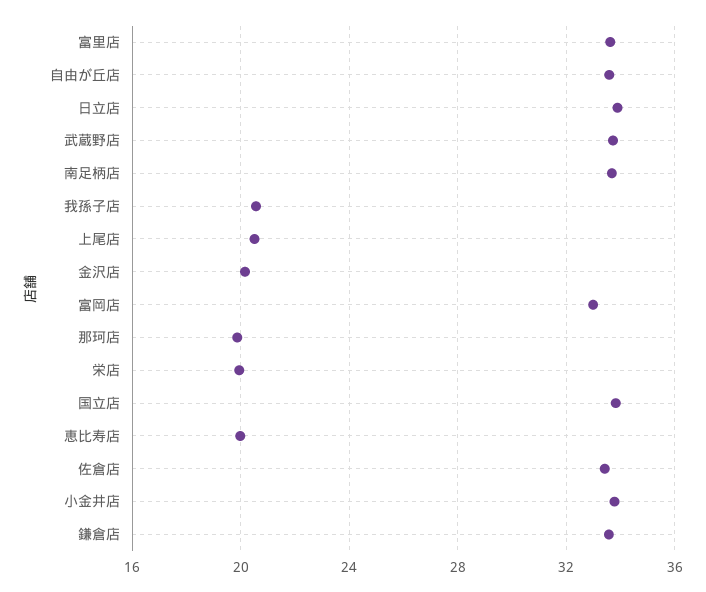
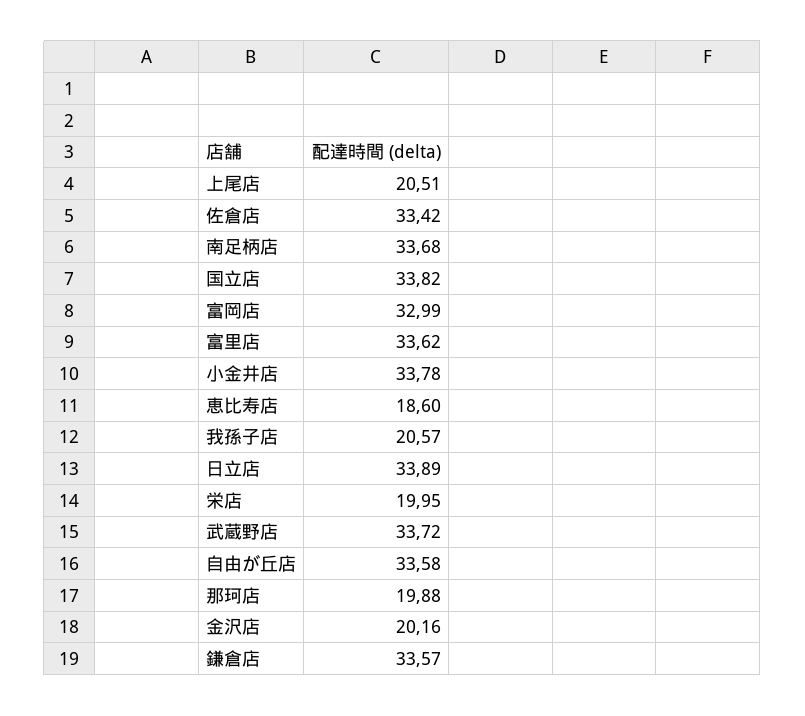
  {
    "富里店": 33.62,
    "自由が丘店": 33.58,
    "日立店": 33.89,
    "武蔵野店": 33.72,
    "南足柄店": 33.68,
    "我孫子店": 20.57,
    "上尾店": 20.51,
    "金沢店": 20.16,
    "富岡店": 32.99,
    "那珂店": 19.88,
    "栄店": 19.95,
    "国立店": 33.82,
-   "恵比寿店": 20,
+   "恵比寿店": 18.6,
    "佐倉店": 33.42,
    "小金井店": 33.78,
    "鎌倉店": 33.57
  }

